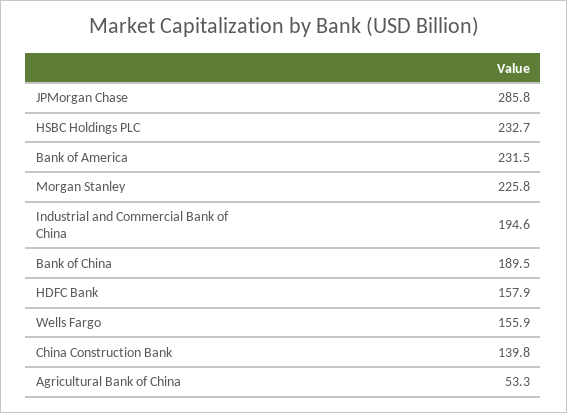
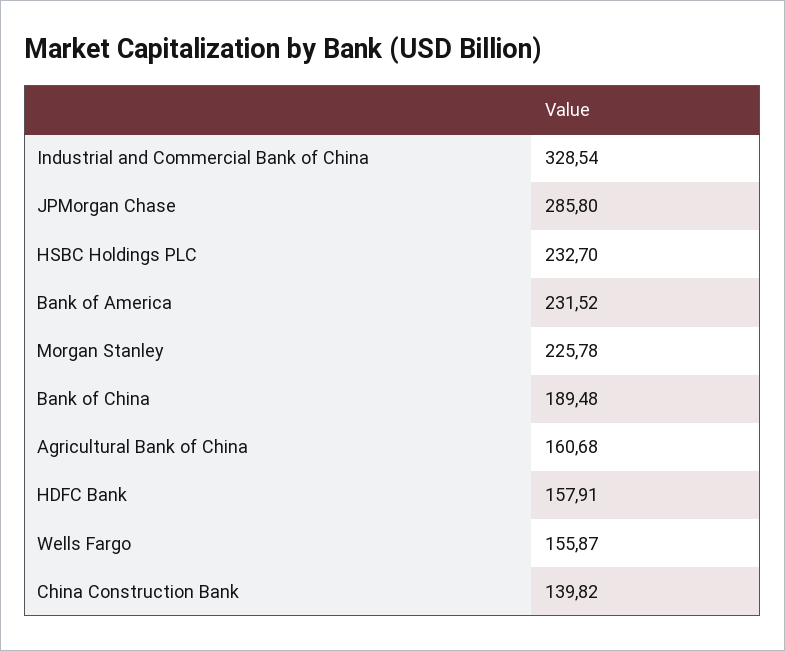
  {
    "JPMorgan Chase": 285.8,
    "HSBC Holdings PLC": 232.7,
    "Bank of America": 231.52,
    "Morgan Stanley": 225.78,
-   "Industrial and Commercial Bank of China": 194.6,
+   "Industrial and Commercial Bank of China": 328.54,
    "Bank of China": 189.48,
    "HDFC Bank": 157.91,
    "Wells Fargo": 155.87,
    "China Construction Bank": 139.82,
-   "Agricultural Bank of China": 53.3
+   "Agricultural Bank of China": 160.68
  }

